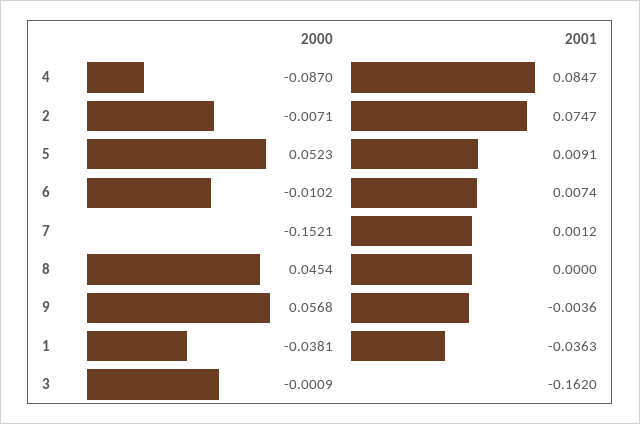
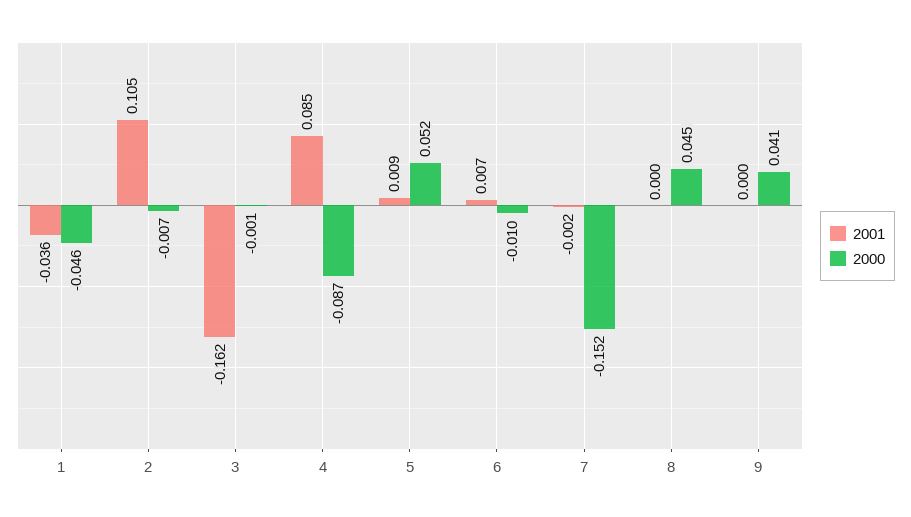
  {
    "2000": {
      "4": -0.087,
      "2": -0.0071,
      "5": 0.0523,
      "6": -0.0102,
      "7": -0.1521,
      "8": 0.0454,
-     "9": 0.0568,
+     "9": 0.041,
-     "1": -0.0381,
+     "1": -0.046,
      "3": -0.0009
    },
    "2001": {
      "4": 0.0847,
-     "2": 0.0747,
+     "2": 0.105,
      "5": 0.0091,
      "6": 0.0074,
-     "7": 0.0012,
+     "7": -0.002,
      "8": 0,
-     "9": -0.0036,
+     "9": 0,
      "1": -0.0363,
      "3": -0.162
    }
  }

